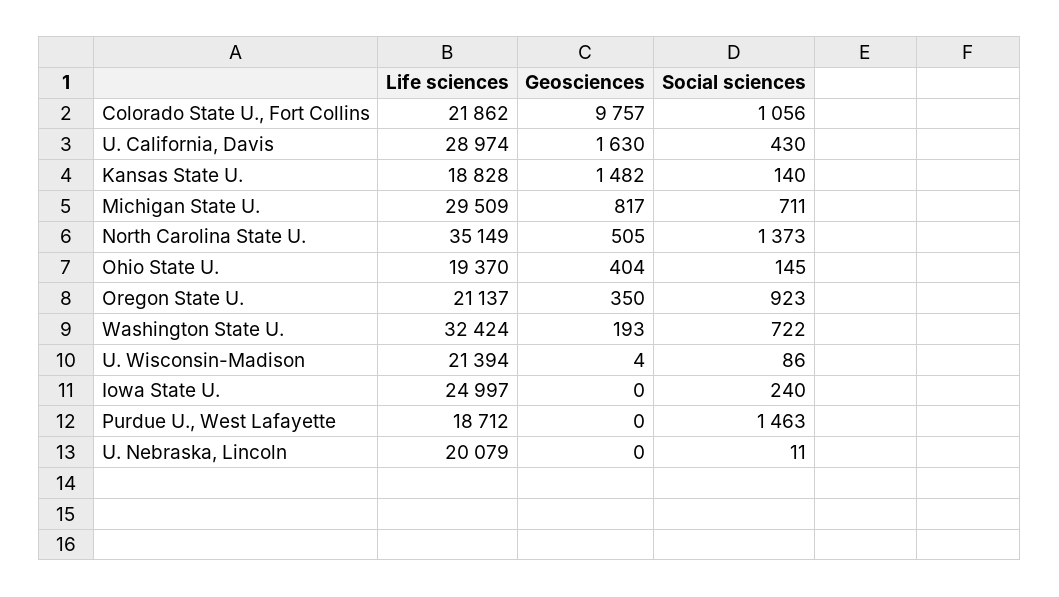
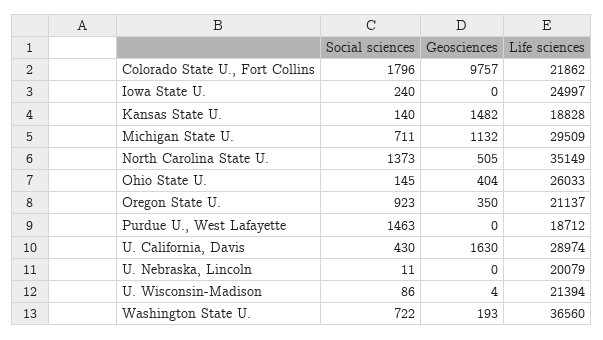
  {
    "Life sciences": {
      "Colorado State U., Fort Collins": 21862,
      "U. California, Davis": 28974,
      "Kansas State U.": 18828,
      "Michigan State U.": 29509,
      "North Carolina State U.": 35149,
-     "Ohio State U.": 19370,
+     "Ohio State U.": 26033,
      "Oregon State U.": 21137,
-     "Washington State U.": 32424,
+     "Washington State U.": 36560,
      "U. Wisconsin-Madison": 21394,
      "Iowa State U.": 24997,
      "Purdue U., West Lafayette": 18712,
      "U. Nebraska, Lincoln": 20079
    },
    "Geosciences": {
      "Colorado State U., Fort Collins": 9757,
      "U. California, Davis": 1630,
      "Kansas State U.": 1482,
-     "Michigan State U.": 817,
+     "Michigan State U.": 1132,
      "North Carolina State U.": 505,
      "Ohio State U.": 404,
      "Oregon State U.": 350,
      "Washington State U.": 193,
      "U. Wisconsin-Madison": 4,
      "Iowa State U.": 0,
      "Purdue U., West Lafayette": 0,
      "U. Nebraska, Lincoln": 0
    },
    "Social sciences": {
-     "Colorado State U., Fort Collins": 1056,
+     "Colorado State U., Fort Collins": 1796,
      "U. California, Davis": 430,
      "Kansas State U.": 140,
      "Michigan State U.": 711,
      "North Carolina State U.": 1373,
      "Ohio State U.": 145,
      "Oregon State U.": 923,
      "Washington State U.": 722,
      "U. Wisconsin-Madison": 86,
      "Iowa State U.": 240,
      "Purdue U., West Lafayette": 1463,
      "U. Nebraska, Lincoln": 11
    }
  }

